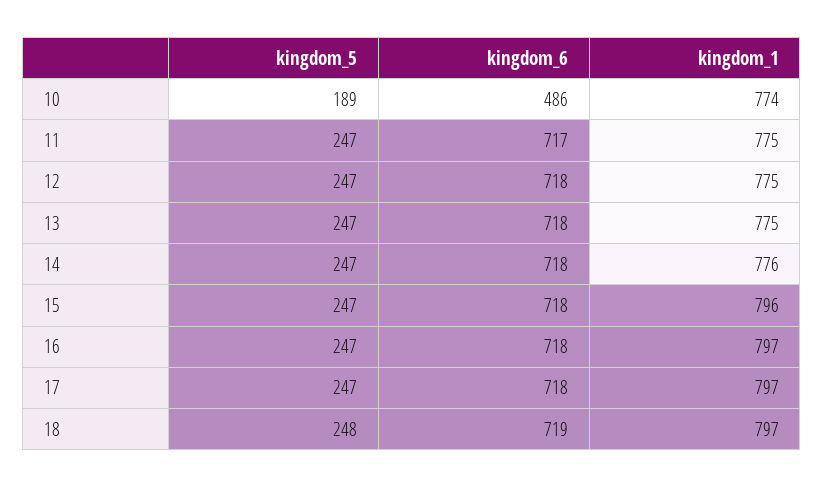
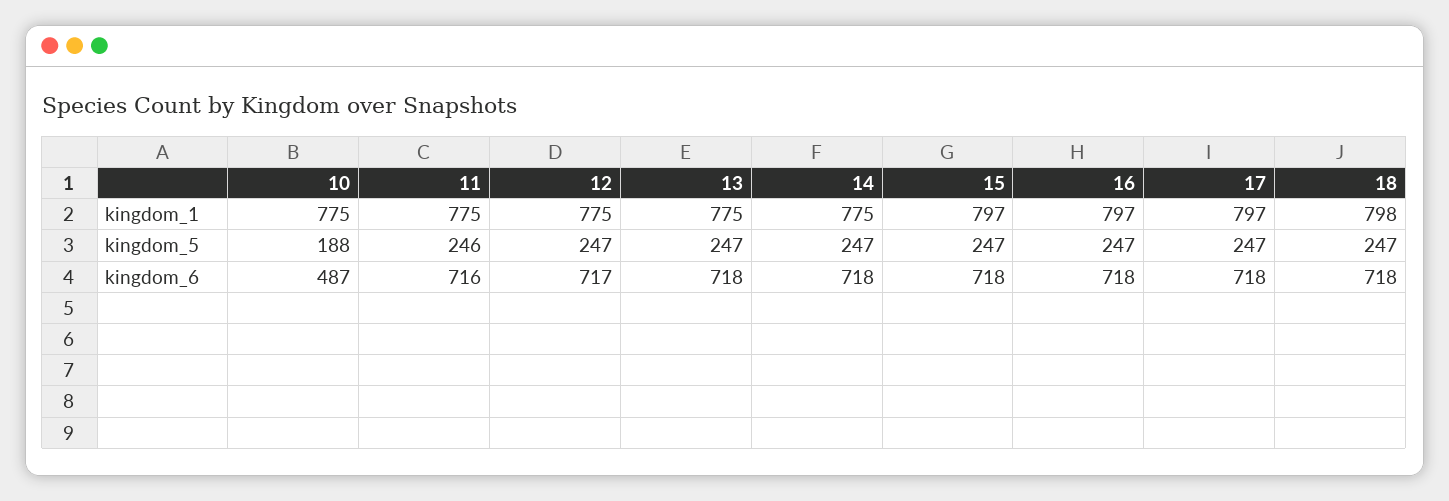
  {
    "kingdom_5": {
-     "10": 189,
+     "10": 188,
-     "11": 247,
+     "11": 246,
      "12": 247,
      "13": 247,
      "14": 247,
      "15": 247,
      "16": 247,
      "17": 247,
-     "18": 248
+     "18": 247
    },
    "kingdom_6": {
-     "10": 486,
+     "10": 487,
-     "11": 717,
+     "11": 716,
-     "12": 718,
+     "12": 717,
      "13": 718,
      "14": 718,
      "15": 718,
      "16": 718,
      "17": 718,
-     "18": 719
+     "18": 718
    },
    "kingdom_1": {
-     "10": 774,
+     "10": 775,
      "11": 775,
      "12": 775,
      "13": 775,
-     "14": 776,
+     "14": 775,
-     "15": 796,
+     "15": 797,
      "16": 797,
      "17": 797,
-     "18": 797
+     "18": 798
    }
  }

